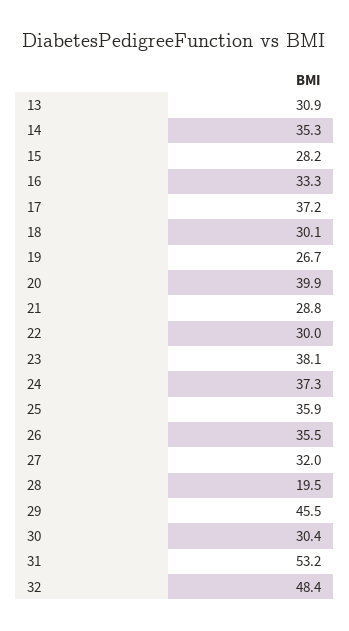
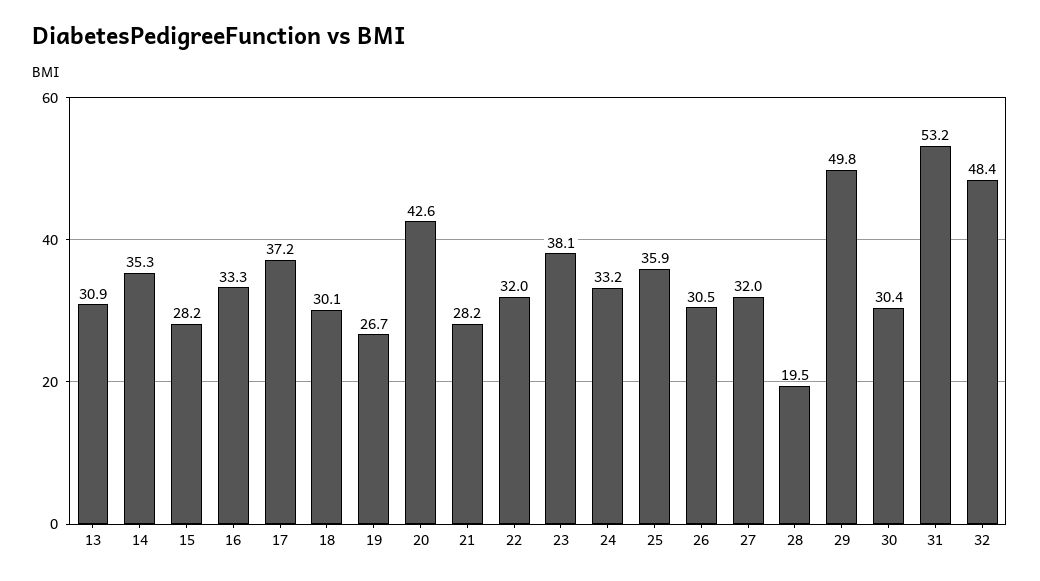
  {
    "13": 30.9,
    "14": 35.3,
    "15": 28.2,
    "16": 33.3,
    "17": 37.2,
    "18": 30.1,
    "19": 26.7,
-   "20": 39.9,
+   "20": 42.6,
-   "21": 28.8,
+   "21": 28.2,
-   "22": 30,
+   "22": 32,
    "23": 38.1,
-   "24": 37.3,
+   "24": 33.2,
    "25": 35.9,
-   "26": 35.5,
+   "26": 30.5,
    "27": 32,
    "28": 19.5,
-   "29": 45.5,
+   "29": 49.8,
    "30": 30.4,
    "31": 53.2,
    "32": 48.4
  }

